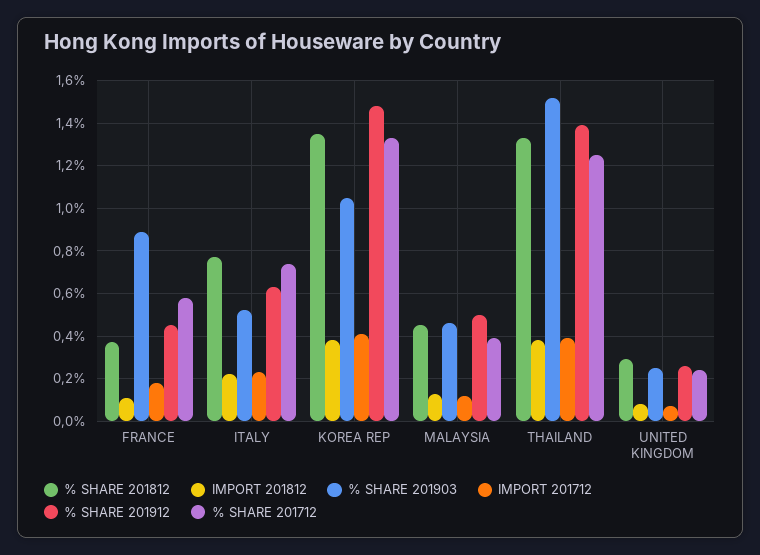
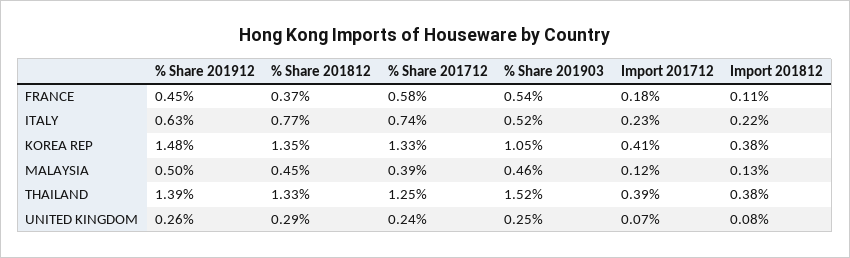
  {
    "% SHARE 201812": {
      "FRANCE": 0.37,
      "ITALY": 0.77,
      "KOREA REP": 1.35,
      "MALAYSIA": 0.45,
      "THAILAND": 1.33,
      "UNITED KINGDOM": 0.29
    },
    "IMPORT 201812": {
      "FRANCE": 0.11,
      "ITALY": 0.22,
      "KOREA REP": 0.38,
      "MALAYSIA": 0.13,
      "THAILAND": 0.38,
      "UNITED KINGDOM": 0.08
    },
    "% SHARE 201903": {
-     "FRANCE": 0.9,
+     "FRANCE": 0.54,
      "ITALY": 0.52,
      "KOREA REP": 1.05,
      "MALAYSIA": 0.46,
      "THAILAND": 1.52,
      "UNITED KINGDOM": 0.25
    },
    "IMPORT 201712": {
      "FRANCE": 0.18,
      "ITALY": 0.23,
      "KOREA REP": 0.41,
      "MALAYSIA": 0.12,
      "THAILAND": 0.39,
      "UNITED KINGDOM": 0.07
    },
    "% SHARE 201912": {
      "FRANCE": 0.45,
      "ITALY": 0.63,
      "KOREA REP": 1.48,
      "MALAYSIA": 0.5,
      "THAILAND": 1.39,
      "UNITED KINGDOM": 0.26
    },
    "% SHARE 201712": {
      "FRANCE": 0.58,
      "ITALY": 0.74,
      "KOREA REP": 1.33,
      "MALAYSIA": 0.39,
      "THAILAND": 1.25,
      "UNITED KINGDOM": 0.24
    }
  }

